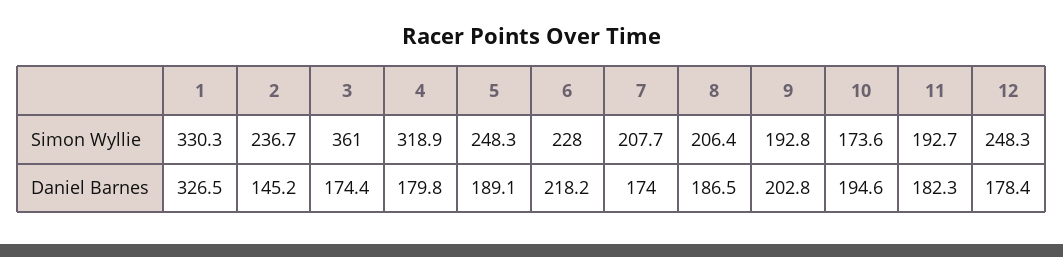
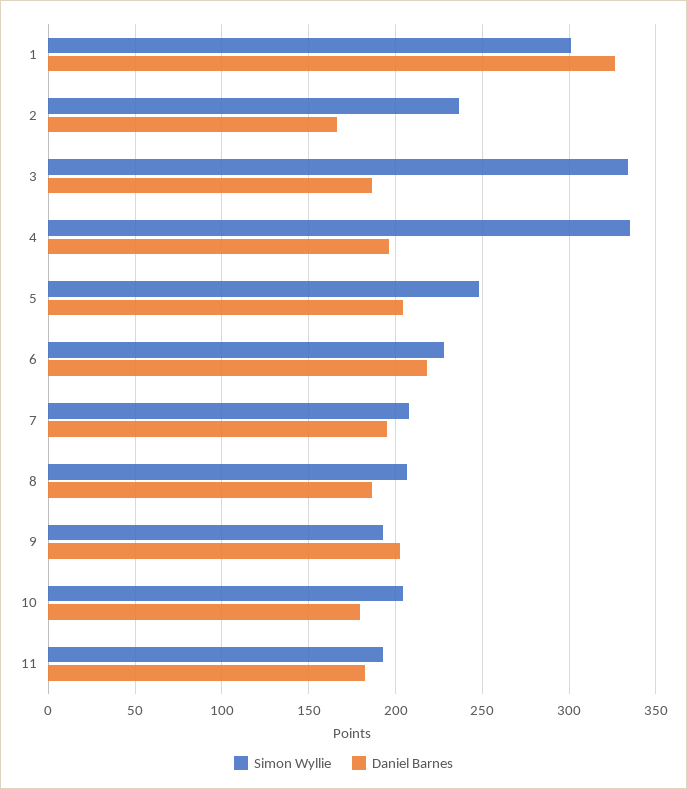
  {
    "Simon Wyllie": {
-     "1": 330.3,
+     "1": 300,
      "2": 236.7,
-     "3": 361,
+     "3": 335,
-     "4": 318.9,
+     "4": 335,
      "5": 248.3,
      "6": 228,
      "7": 207.7,
      "8": 206.4,
      "9": 192.8,
-     "10": 173.6,
+     "10": 205,
-     "11": 192.7,
+     "11": 192.7
-     "12": 248.3
    },
    "Daniel Barnes": {
      "1": 326.5,
-     "2": 145.2,
+     "2": 165,
-     "3": 174.4,
+     "3": 185,
-     "4": 179.8,
+     "4": 195,
-     "5": 189.1,
+     "5": 205,
      "6": 218.2,
-     "7": 174,
+     "7": 195,
      "8": 186.5,
      "9": 202.8,
-     "10": 194.6,
+     "10": 180,
-     "11": 182.3,
+     "11": 182.3
-     "12": 178.4
    }
  }

